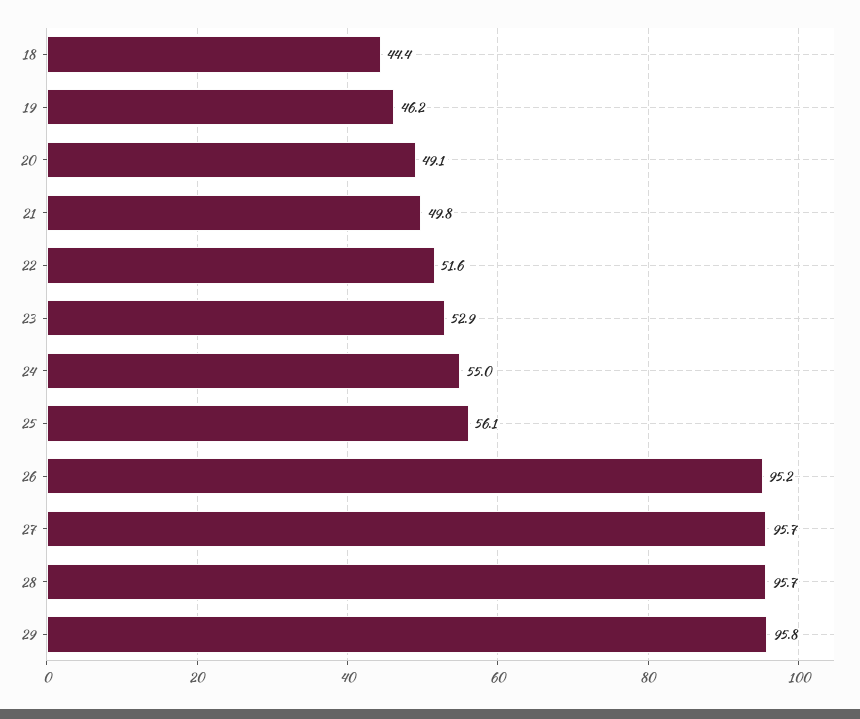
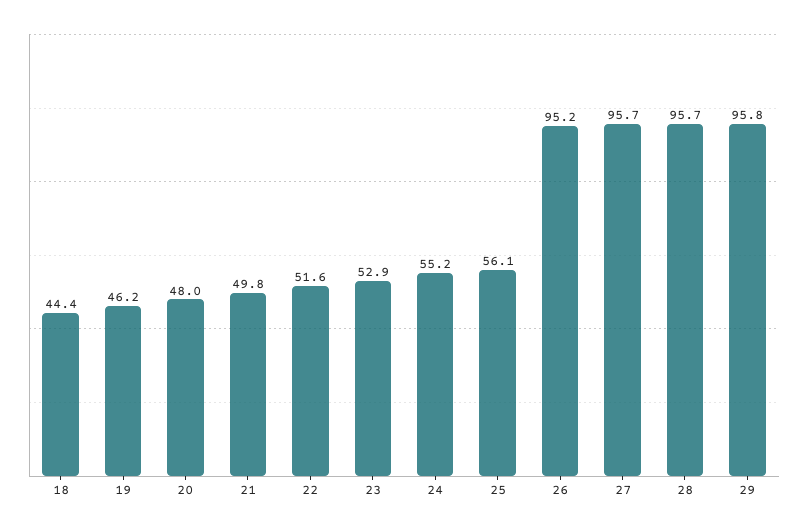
  {
    "18": 44.4,
    "19": 46.2,
-   "20": 49.1,
+   "20": 48,
    "21": 49.8,
    "22": 51.6,
    "23": 52.9,
-   "24": 55,
+   "24": 55.2,
    "25": 56.1,
    "26": 95.2,
    "27": 95.7,
    "28": 95.7,
    "29": 95.8
  }

